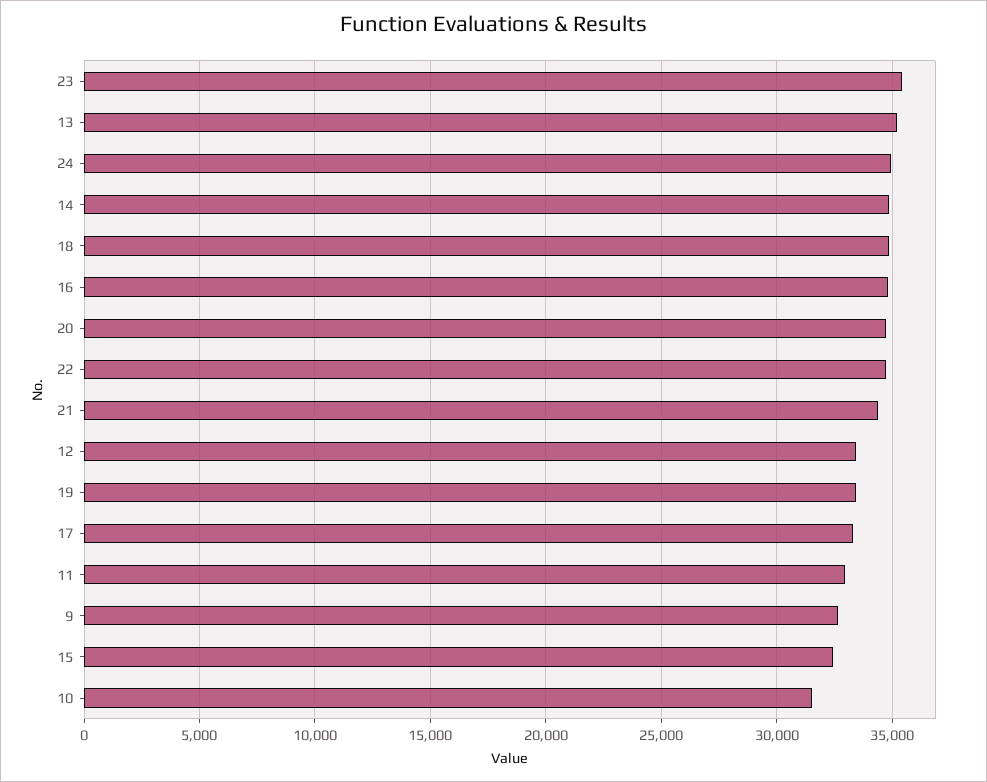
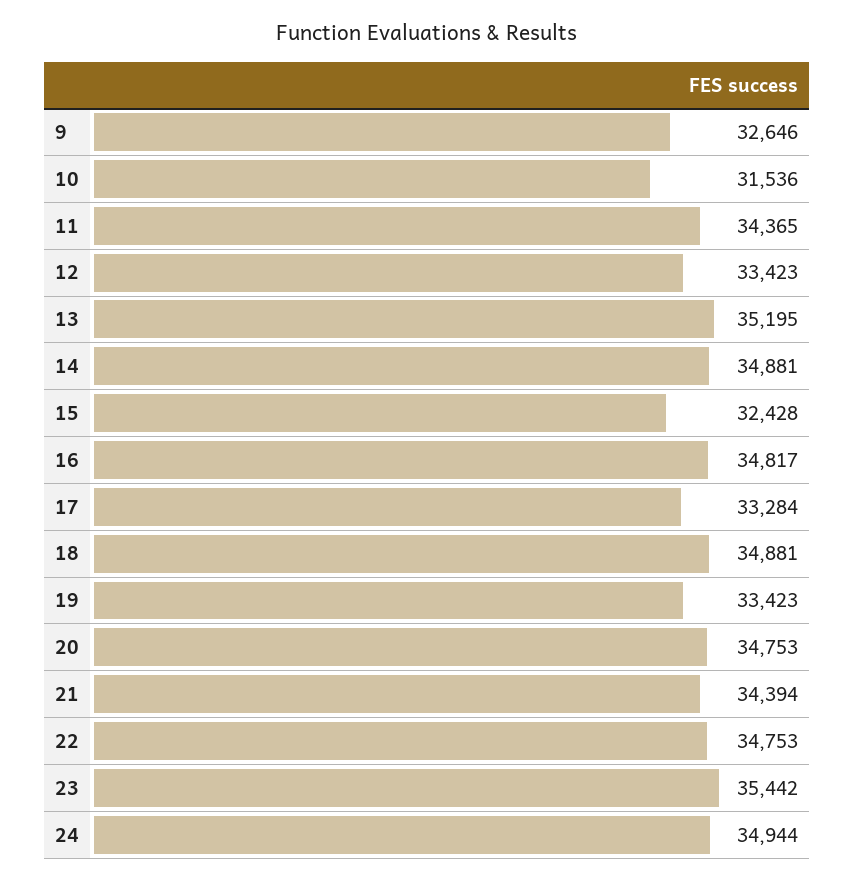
  {
    "23": 35442,
    "13": 35195,
    "24": 34944,
    "14": 34881,
    "18": 34881,
    "16": 34817,
    "20": 34753,
    "22": 34753,
    "21": 34394,
    "12": 33423,
    "19": 33423,
    "17": 33284,
-   "11": 33000,
+   "11": 34365,
    "9": 32646,
    "15": 32428,
    "10": 31536
  }

